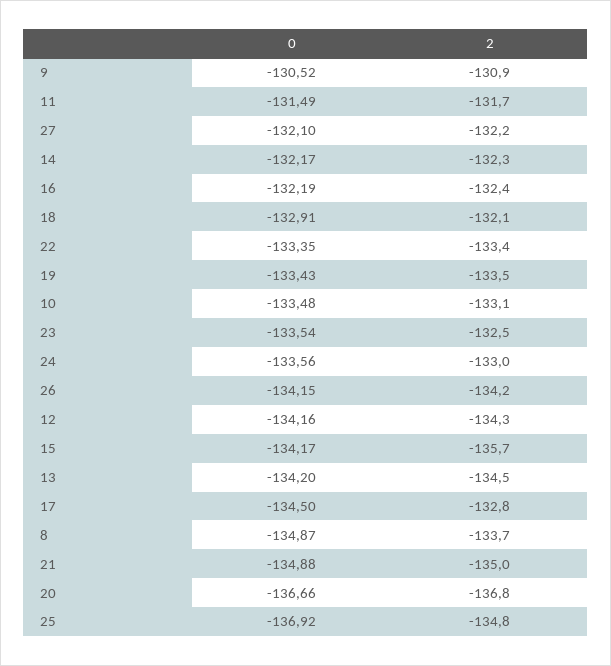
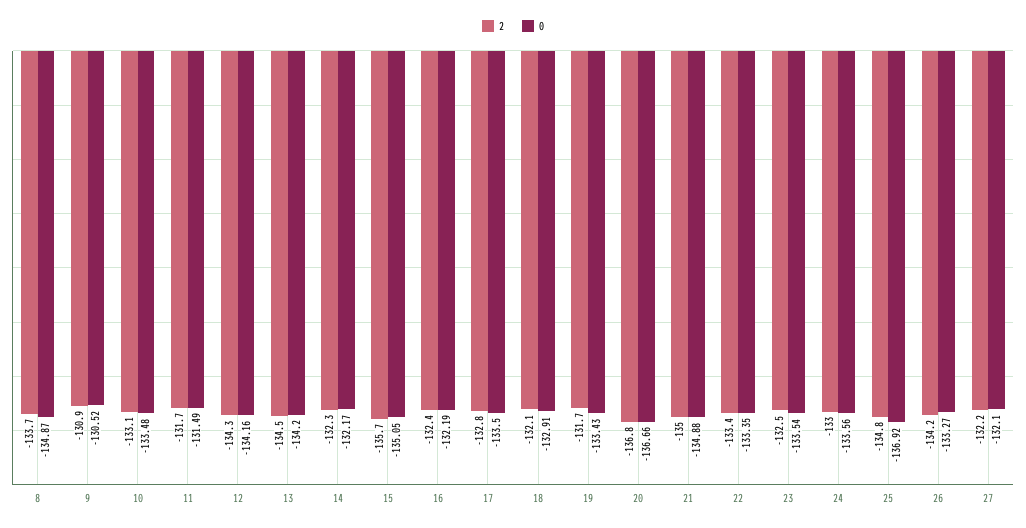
  {
    "0": {
      "9": -130.52,
      "11": -131.49,
      "27": -132.1,
      "14": -132.17,
      "16": -132.19,
      "18": -132.91,
      "22": -133.35,
      "19": -133.43,
      "10": -133.48,
      "23": -133.54,
      "24": -133.56,
-     "26": -134.15,
+     "26": -133.27,
      "12": -134.16,
-     "15": -134.17,
+     "15": -135.05,
      "13": -134.2,
-     "17": -134.5,
+     "17": -133.5,
      "8": -134.87,
      "21": -134.88,
      "20": -136.66,
      "25": -136.92
    },
    "2": {
      "9": -130.9,
      "11": -131.7,
      "27": -132.2,
      "14": -132.3,
      "16": -132.4,
      "18": -132.1,
      "22": -133.4,
-     "19": -133.5,
+     "19": -131.7,
      "10": -133.1,
      "23": -132.5,
      "24": -133,
      "26": -134.2,
      "12": -134.3,
      "15": -135.7,
      "13": -134.5,
      "17": -132.8,
      "8": -133.7,
      "21": -135,
      "20": -136.8,
      "25": -134.8
    }
  }

